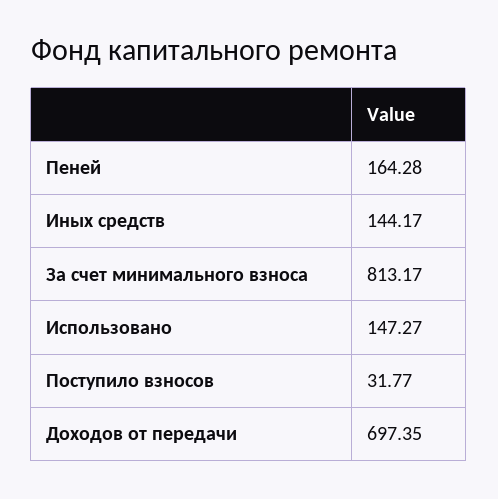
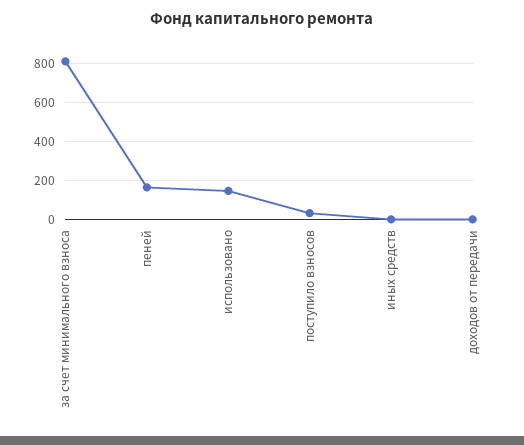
  {
    "Пеней": 164.28,
-   "Иных средств": 144.17,
+   "Иных средств": 0,
    "За счет минимального взноса": 813.17,
    "Использовано": 147.27,
    "Поступило взносов": 31.77,
-   "Доходов от передачи": 697.35
+   "Доходов от передачи": 0
  }

